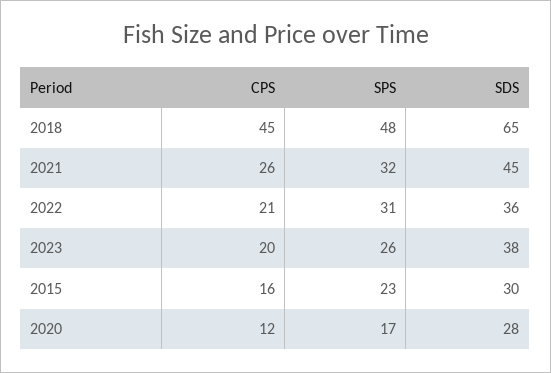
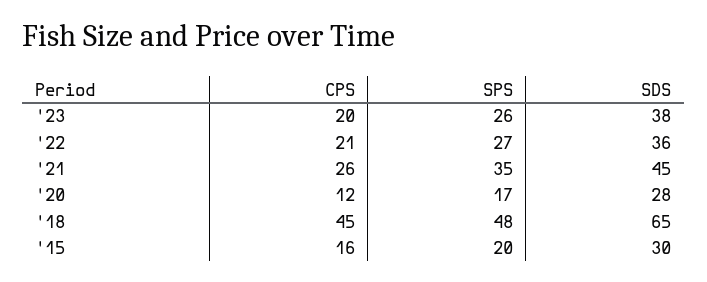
  {
    "CPS": {
      "2018": 45,
      "2021": 26,
      "2022": 21,
      "2023": 20,
      "2015": 16,
      "2020": 12
    },
    "SPS": {
      "2018": 48,
-     "2021": 32,
+     "2021": 35,
-     "2022": 31,
+     "2022": 27,
      "2023": 26,
-     "2015": 23,
+     "2015": 20,
      "2020": 17
    },
    "SDS": {
      "2018": 65,
      "2021": 45,
      "2022": 36,
      "2023": 38,
      "2015": 30,
      "2020": 28
    }
  }

